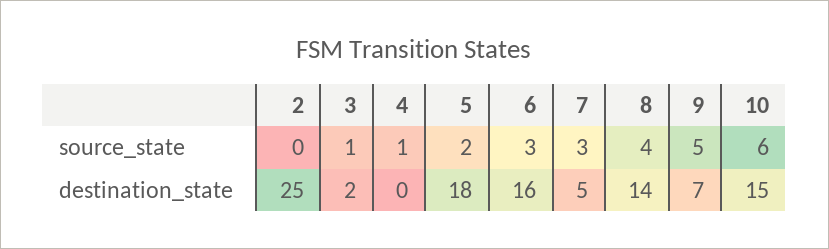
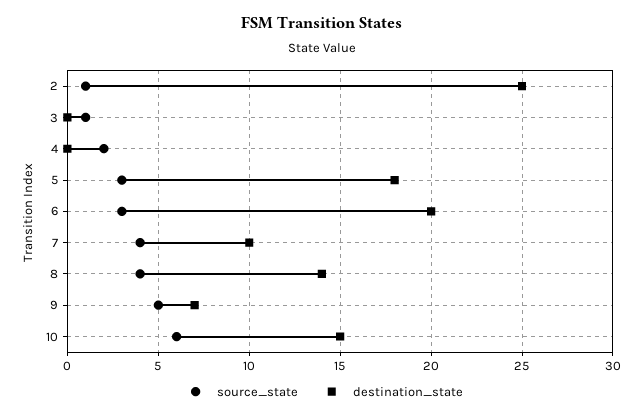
  {
    "source_state": {
-     "2": 0,
+     "2": 1,
      "3": 1,
-     "4": 1,
+     "4": 2,
-     "5": 2,
+     "5": 3,
      "6": 3,
-     "7": 3,
+     "7": 4,
      "8": 4,
      "9": 5,
      "10": 6
    },
    "destination_state": {
      "2": 25,
-     "3": 2,
+     "3": 0,
      "4": 0,
      "5": 18,
-     "6": 16,
+     "6": 20,
-     "7": 5,
+     "7": 10,
      "8": 14,
      "9": 7,
      "10": 15
    }
  }

